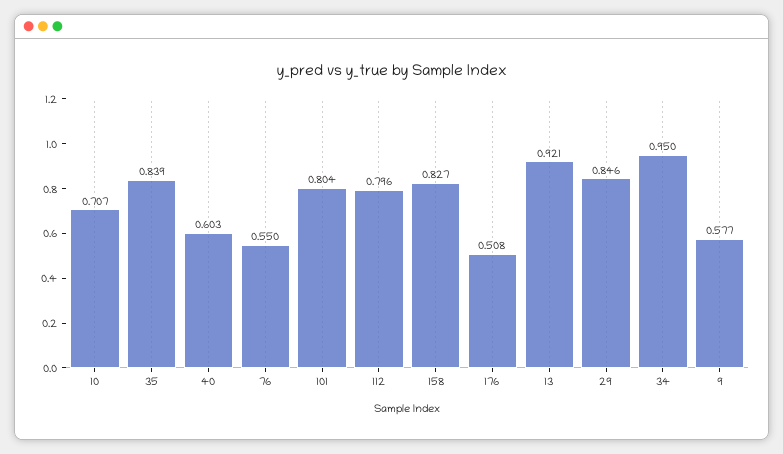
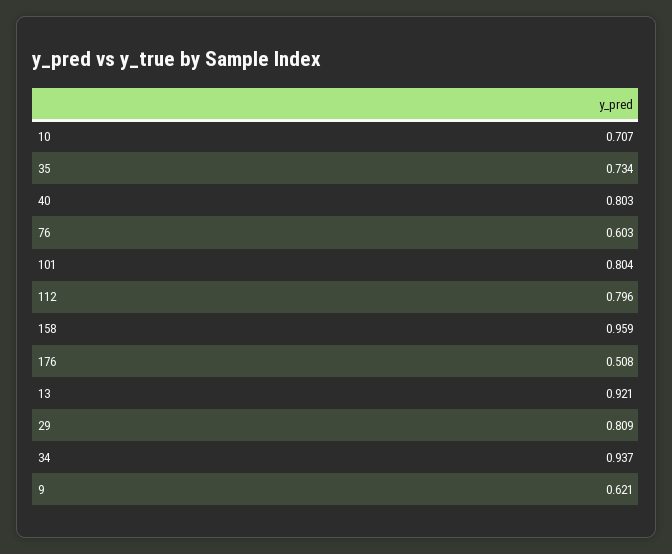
  {
    "10": 0.707,
-   "35": 0.839,
+   "35": 0.734,
-   "40": 0.603,
+   "40": 0.803,
-   "76": 0.55,
+   "76": 0.603,
    "101": 0.804,
    "112": 0.796,
-   "158": 0.827,
+   "158": 0.959,
    "176": 0.508,
    "13": 0.921,
-   "29": 0.846,
+   "29": 0.809,
-   "34": 0.95,
+   "34": 0.937,
-   "9": 0.577
+   "9": 0.621
  }

